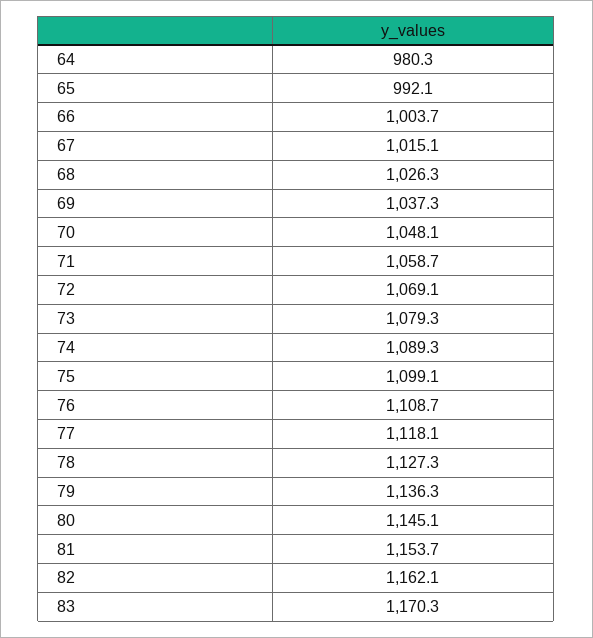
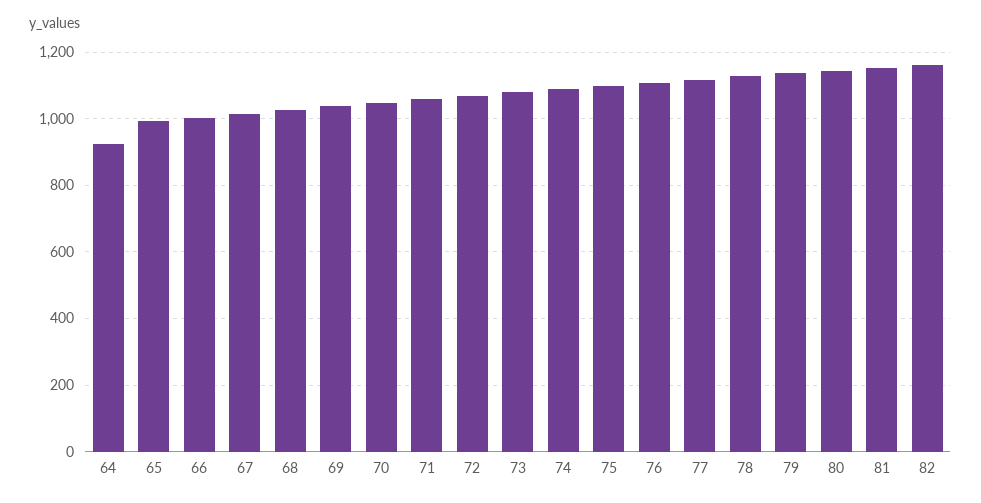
  {
-   "64": 980.3,
+   "64": 920,
    "65": 992.1,
    "66": 1003.7,
    "67": 1015.1,
    "68": 1026.3,
    "69": 1037.3,
    "70": 1048.1,
    "71": 1058.7,
    "72": 1069.1,
    "73": 1079.3,
    "74": 1089.3,
    "75": 1099.1,
    "76": 1108.7,
    "77": 1118.1,
    "78": 1127.3,
    "79": 1136.3,
    "80": 1145.1,
    "81": 1153.7,
-   "82": 1162.1,
+   "82": 1162.1
-   "83": 1170.3
  }

